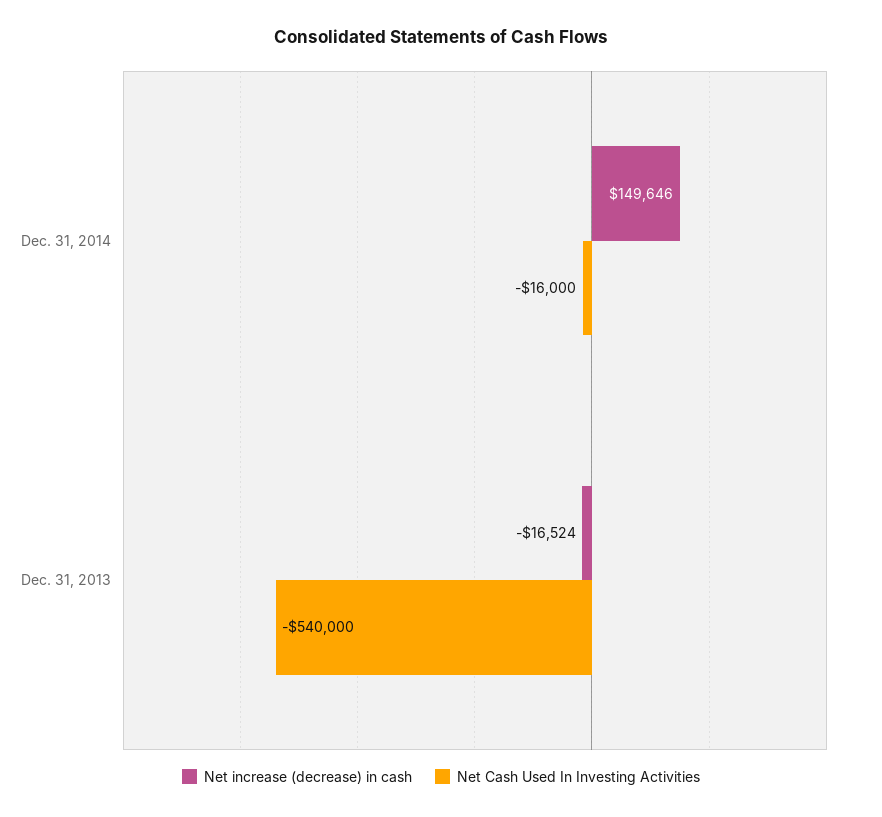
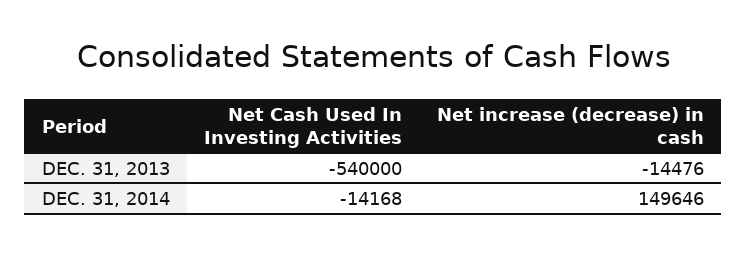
  {
    "Net increase (decrease) in cash": {
      "Dec. 31, 2014": 149646,
-     "Dec. 31, 2013": -16524
+     "Dec. 31, 2013": -14476
    },
    "Net Cash Used In Investing Activities": {
-     "Dec. 31, 2014": -16000,
+     "Dec. 31, 2014": -14168,
      "Dec. 31, 2013": -540000
    }
  }

